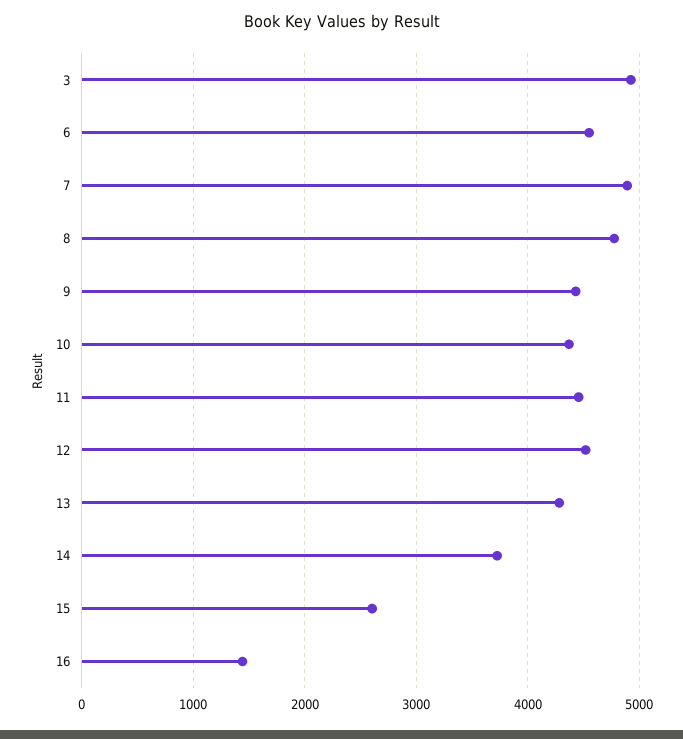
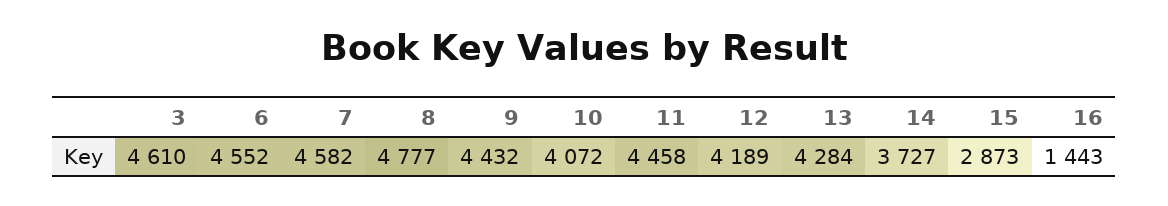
  {
-   "3": 4900,
+   "3": 4610,
    "6": 4552,
-   "7": 4900,
+   "7": 4582,
    "8": 4777,
    "9": 4432,
-   "10": 4400,
+   "10": 4072,
    "11": 4458,
-   "12": 4500,
+   "12": 4189,
    "13": 4284,
    "14": 3727,
-   "15": 2600,
+   "15": 2873,
    "16": 1443
  }

